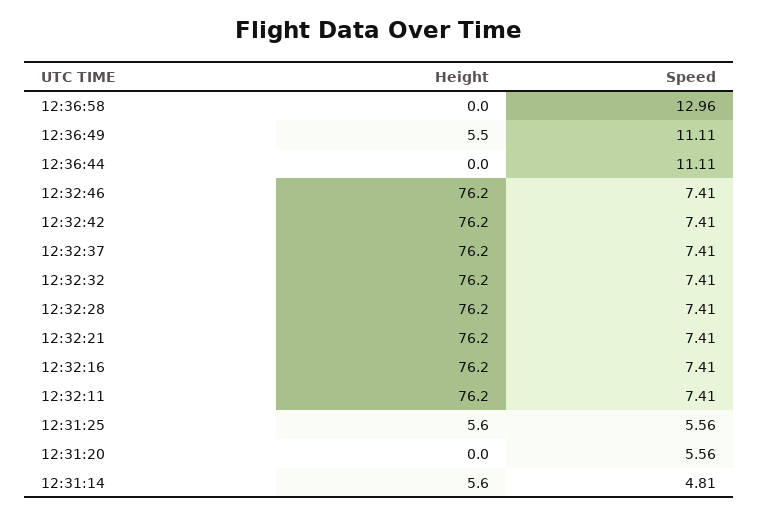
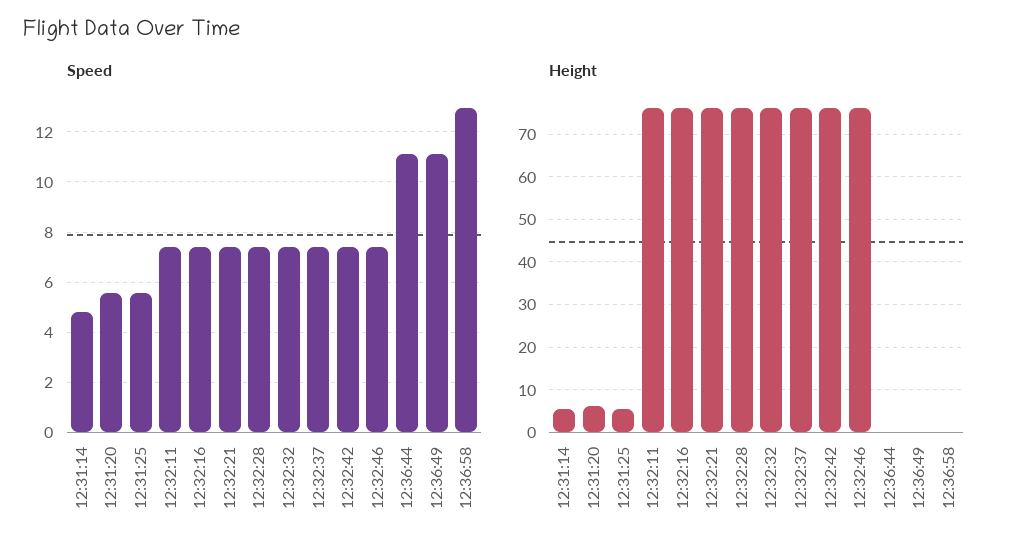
  {
    "Height": {
      "12:36:58": 0,
-     "12:36:49": 5.5,
+     "12:36:49": 0,
      "12:36:44": 0,
      "12:32:46": 76.2,
      "12:32:42": 76.2,
      "12:32:37": 76.2,
      "12:32:32": 76.2,
      "12:32:28": 76.2,
      "12:32:21": 76.2,
      "12:32:16": 76.2,
      "12:32:11": 76.2,
      "12:31:25": 5.6,
-     "12:31:20": 0,
+     "12:31:20": 6,
      "12:31:14": 5.6
    },
    "Speed": {
      "12:36:58": 12.96,
      "12:36:49": 11.11,
      "12:36:44": 11.11,
      "12:32:46": 7.41,
      "12:32:42": 7.41,
      "12:32:37": 7.41,
      "12:32:32": 7.41,
      "12:32:28": 7.41,
      "12:32:21": 7.41,
      "12:32:16": 7.41,
      "12:32:11": 7.41,
      "12:31:25": 5.56,
      "12:31:20": 5.56,
      "12:31:14": 4.81
    }
  }

